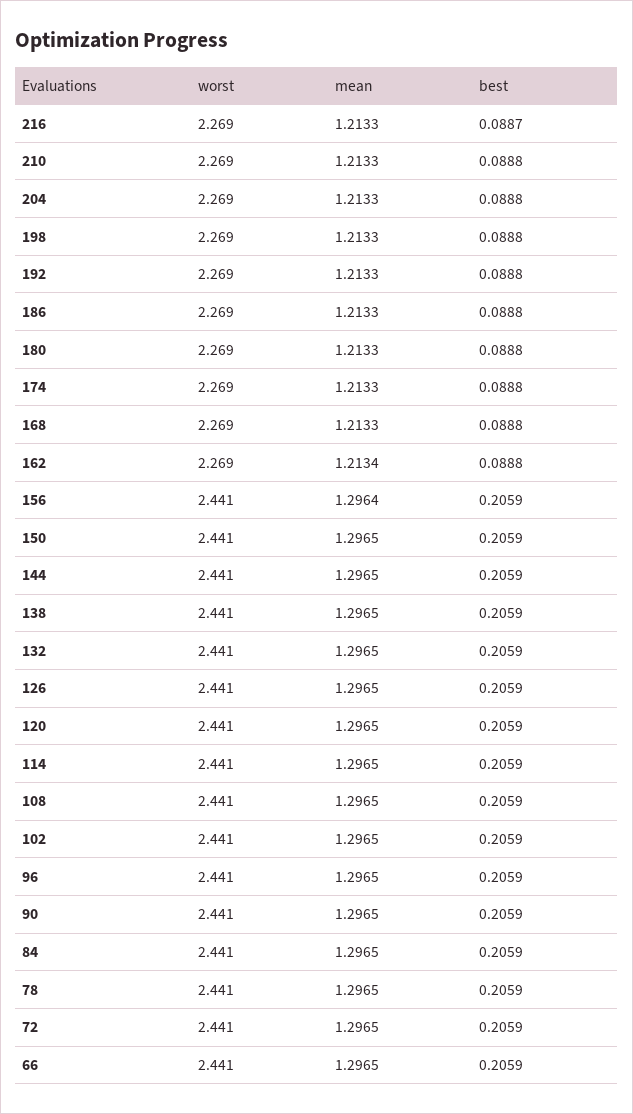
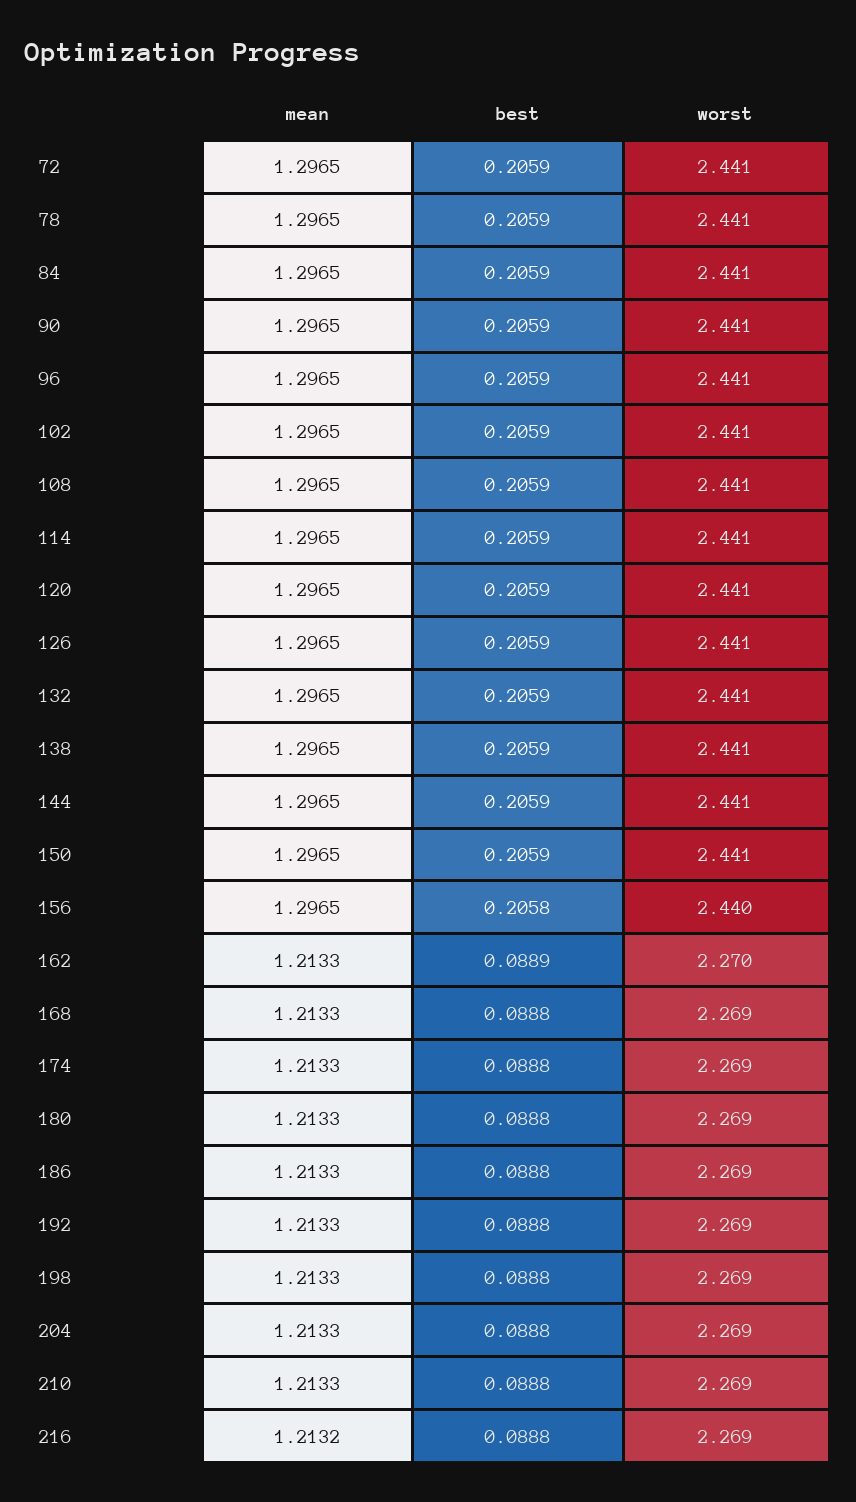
  {
    "worst": {
      "216": 2.269,
      "210": 2.269,
      "204": 2.269,
      "198": 2.269,
      "192": 2.269,
      "186": 2.269,
      "180": 2.269,
      "174": 2.269,
      "168": 2.269,
-     "162": 2.269,
+     "162": 2.27,
-     "156": 2.441,
+     "156": 2.44,
      "150": 2.441,
      "144": 2.441,
      "138": 2.441,
      "132": 2.441,
      "126": 2.441,
      "120": 2.441,
      "114": 2.441,
      "108": 2.441,
      "102": 2.441,
      "96": 2.441,
      "90": 2.441,
      "84": 2.441,
      "78": 2.441,
-     "72": 2.441,
+     "72": 2.441
-     "66": 2.441
    },
    "mean": {
-     "216": 1.2133,
+     "216": 1.2132,
      "210": 1.2133,
      "204": 1.2133,
      "198": 1.2133,
      "192": 1.2133,
      "186": 1.2133,
      "180": 1.2133,
      "174": 1.2133,
      "168": 1.2133,
-     "162": 1.2134,
+     "162": 1.2133,
-     "156": 1.2964,
+     "156": 1.2965,
      "150": 1.2965,
      "144": 1.2965,
      "138": 1.2965,
      "132": 1.2965,
      "126": 1.2965,
      "120": 1.2965,
      "114": 1.2965,
      "108": 1.2965,
      "102": 1.2965,
      "96": 1.2965,
      "90": 1.2965,
      "84": 1.2965,
      "78": 1.2965,
-     "72": 1.2965,
+     "72": 1.2965
-     "66": 1.2965
    },
    "best": {
-     "216": 0.0887,
+     "216": 0.0888,
      "210": 0.0888,
      "204": 0.0888,
      "198": 0.0888,
      "192": 0.0888,
      "186": 0.0888,
      "180": 0.0888,
      "174": 0.0888,
      "168": 0.0888,
-     "162": 0.0888,
+     "162": 0.0889,
-     "156": 0.2059,
+     "156": 0.2058,
      "150": 0.2059,
      "144": 0.2059,
      "138": 0.2059,
      "132": 0.2059,
      "126": 0.2059,
      "120": 0.2059,
      "114": 0.2059,
      "108": 0.2059,
      "102": 0.2059,
      "96": 0.2059,
      "90": 0.2059,
      "84": 0.2059,
      "78": 0.2059,
-     "72": 0.2059,
+     "72": 0.2059
-     "66": 0.2059
    }
  }

